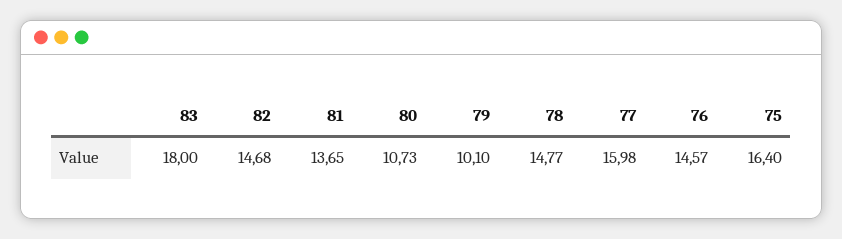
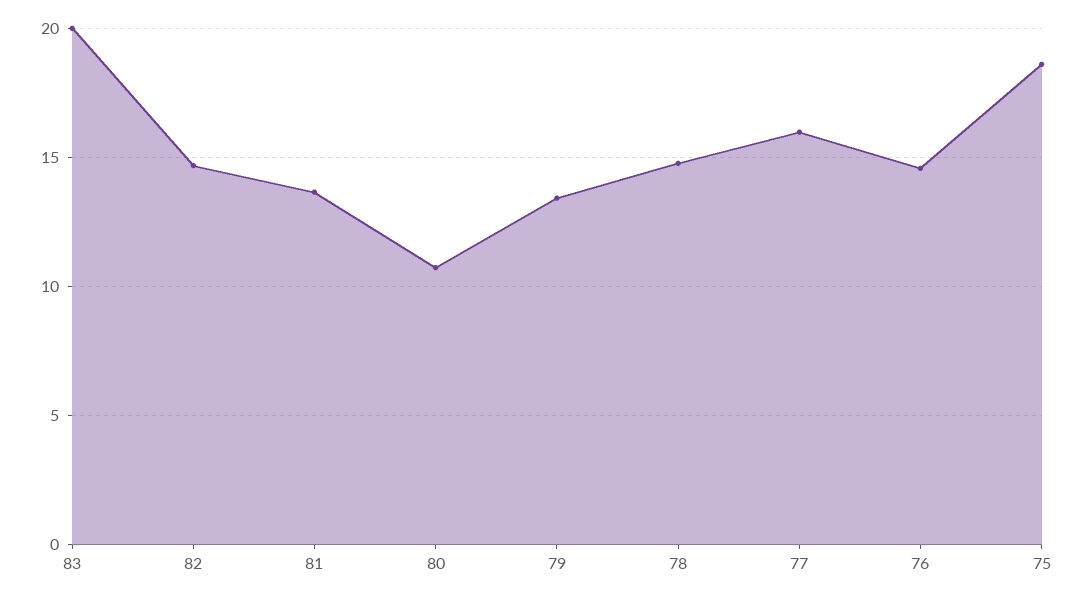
  {
-   "83": 18,
+   "83": 20,
    "82": 14.68,
    "81": 13.65,
    "80": 10.73,
-   "79": 10.1,
+   "79": 13.5,
    "78": 14.77,
    "77": 15.98,
    "76": 14.57,
-   "75": 16.4
+   "75": 18.5
  }

